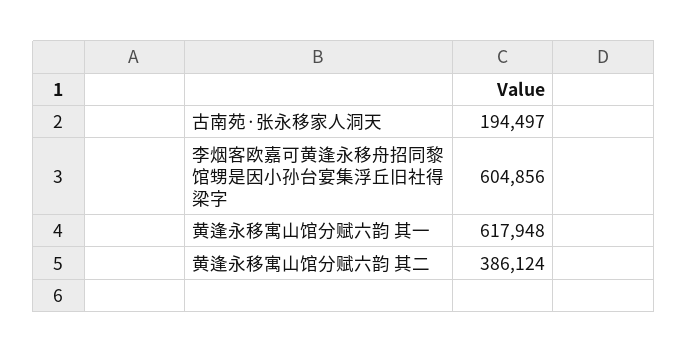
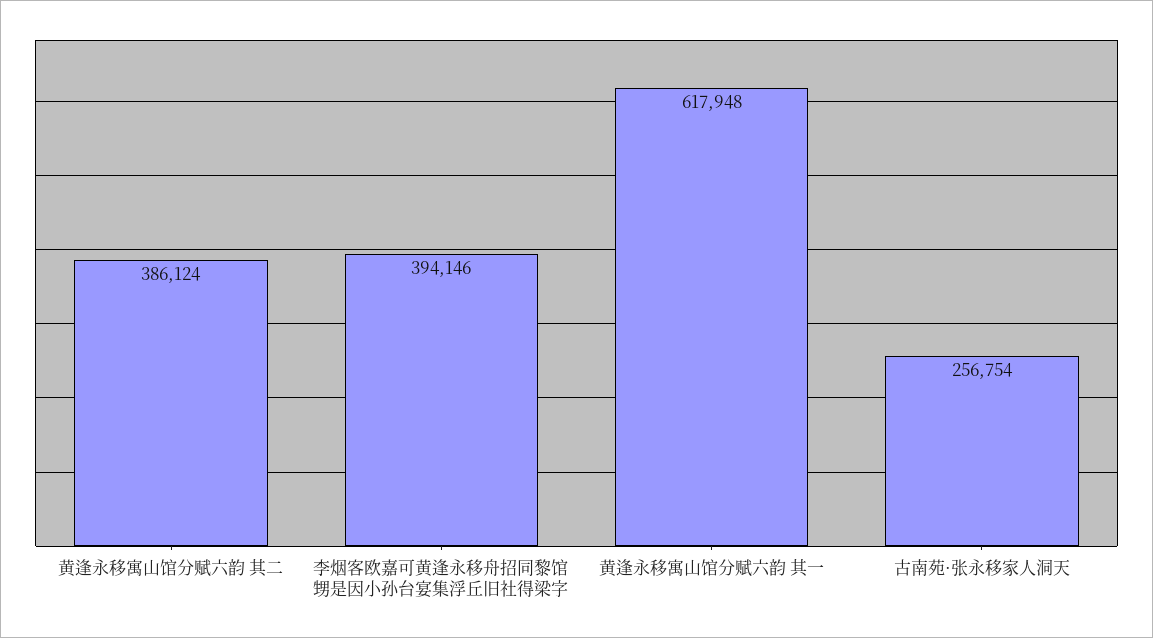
  {
-   "古南苑·张永移家人洞天": 194497,
+   "古南苑·张永移家人洞天": 256754,
-   "李烟客欧嘉可黄逢永移舟招同黎馆甥是因小孙台宴集浮丘旧社得梁字": 604856,
+   "李烟客欧嘉可黄逢永移舟招同黎馆甥是因小孙台宴集浮丘旧社得梁字": 394146,
    "黄逢永移寓山馆分赋六韵 其一": 617948,
    "黄逢永移寓山馆分赋六韵 其二": 386124
  }

